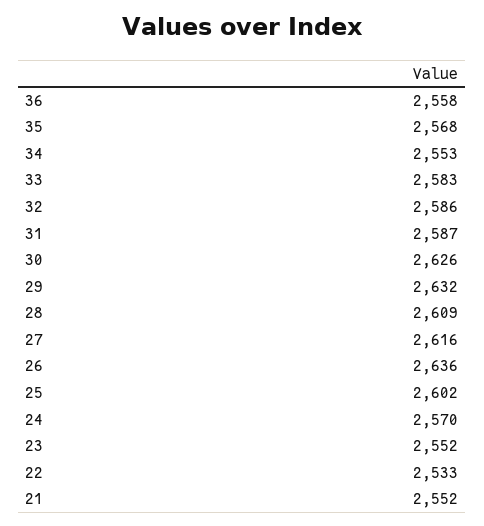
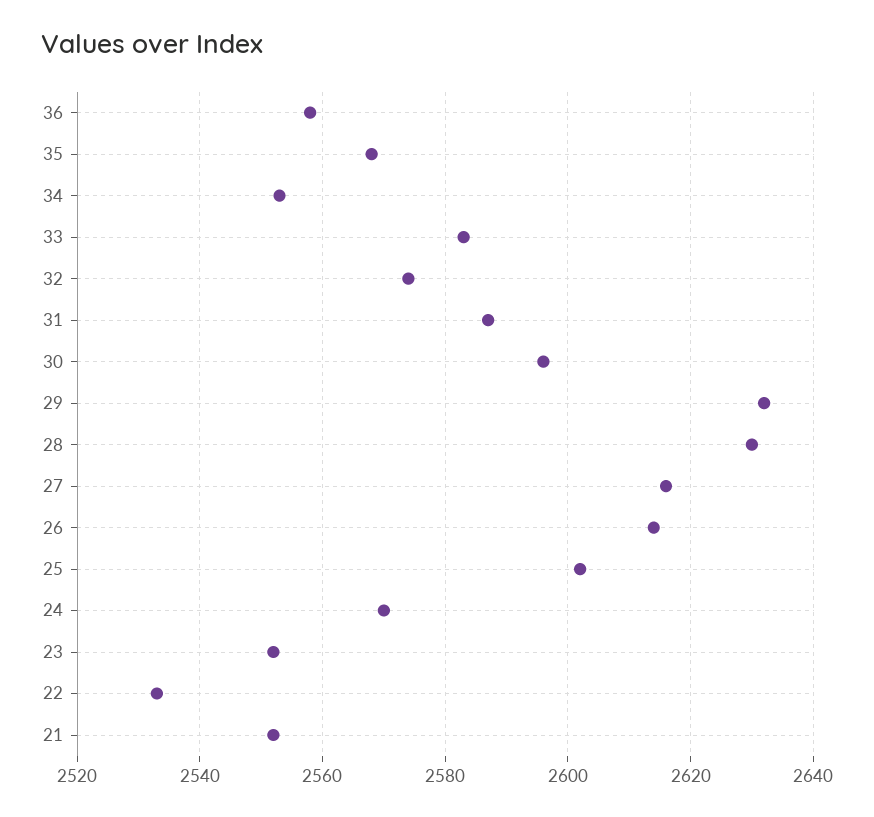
  {
    "36": 2558,
    "35": 2568,
    "34": 2553,
    "33": 2583,
-   "32": 2586,
+   "32": 2575,
    "31": 2587,
-   "30": 2626,
+   "30": 2595,
    "29": 2632,
-   "28": 2609,
+   "28": 2630,
    "27": 2616,
-   "26": 2636,
+   "26": 2615,
    "25": 2602,
    "24": 2570,
    "23": 2552,
    "22": 2533,
    "21": 2552
  }

